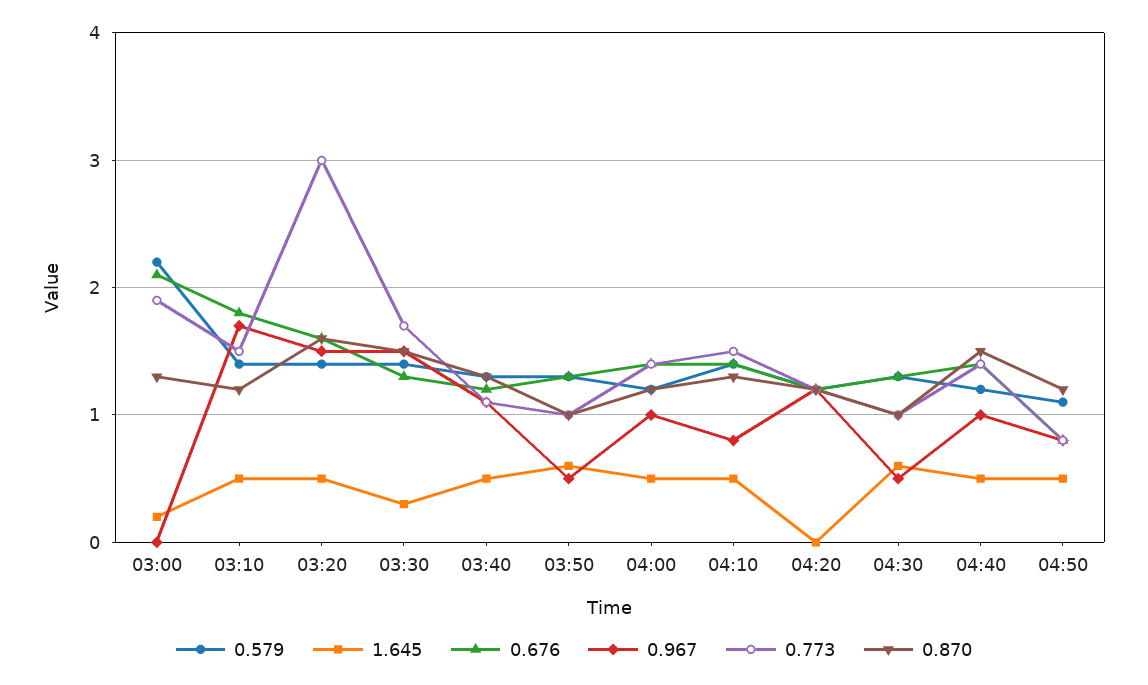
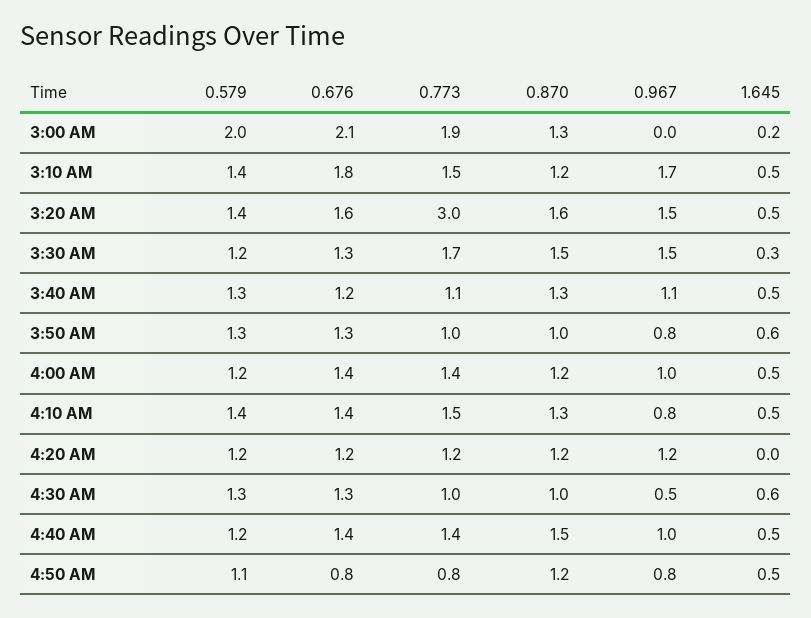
  {
    "0.579": {
-     "03:00": 2.2,
+     "03:00": 2,
      "03:10": 1.4,
      "03:20": 1.4,
-     "03:30": 1.4,
+     "03:30": 1.2,
      "03:40": 1.3,
      "03:50": 1.3,
      "04:00": 1.2,
      "04:10": 1.4,
      "04:20": 1.2,
      "04:30": 1.3,
      "04:40": 1.2,
      "04:50": 1.1
    },
    "1.645": {
      "03:00": 0.2,
      "03:10": 0.5,
      "03:20": 0.5,
      "03:30": 0.3,
      "03:40": 0.5,
      "03:50": 0.6,
      "04:00": 0.5,
      "04:10": 0.5,
      "04:20": 0,
      "04:30": 0.6,
      "04:40": 0.5,
      "04:50": 0.5
    },
    "0.676": {
      "03:00": 2.1,
      "03:10": 1.8,
      "03:20": 1.6,
      "03:30": 1.3,
      "03:40": 1.2,
      "03:50": 1.3,
      "04:00": 1.4,
      "04:10": 1.4,
      "04:20": 1.2,
      "04:30": 1.3,
      "04:40": 1.4,
      "04:50": 0.8
    },
    "0.967": {
      "03:00": 0,
      "03:10": 1.7,
      "03:20": 1.5,
      "03:30": 1.5,
      "03:40": 1.1,
-     "03:50": 0.5,
+     "03:50": 0.8,
      "04:00": 1,
      "04:10": 0.8,
      "04:20": 1.2,
      "04:30": 0.5,
      "04:40": 1,
      "04:50": 0.8
    },
    "0.773": {
      "03:00": 1.9,
      "03:10": 1.5,
      "03:20": 3,
      "03:30": 1.7,
      "03:40": 1.1,
      "03:50": 1,
      "04:00": 1.4,
      "04:10": 1.5,
      "04:20": 1.2,
      "04:30": 1,
      "04:40": 1.4,
      "04:50": 0.8
    },
    "0.870": {
      "03:00": 1.3,
      "03:10": 1.2,
      "03:20": 1.6,
      "03:30": 1.5,
      "03:40": 1.3,
      "03:50": 1,
      "04:00": 1.2,
      "04:10": 1.3,
      "04:20": 1.2,
      "04:30": 1,
      "04:40": 1.5,
      "04:50": 1.2
    }
  }

